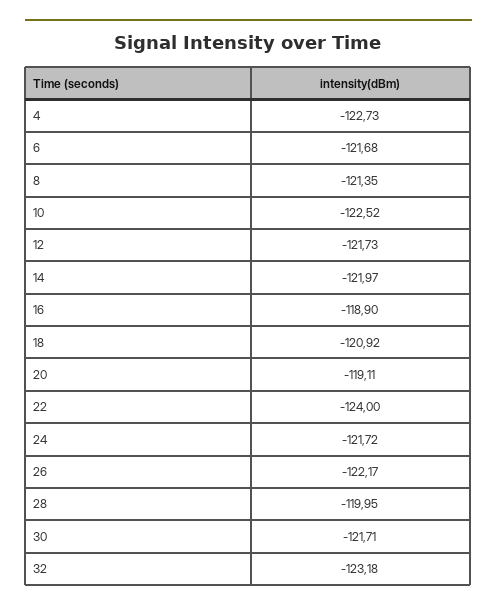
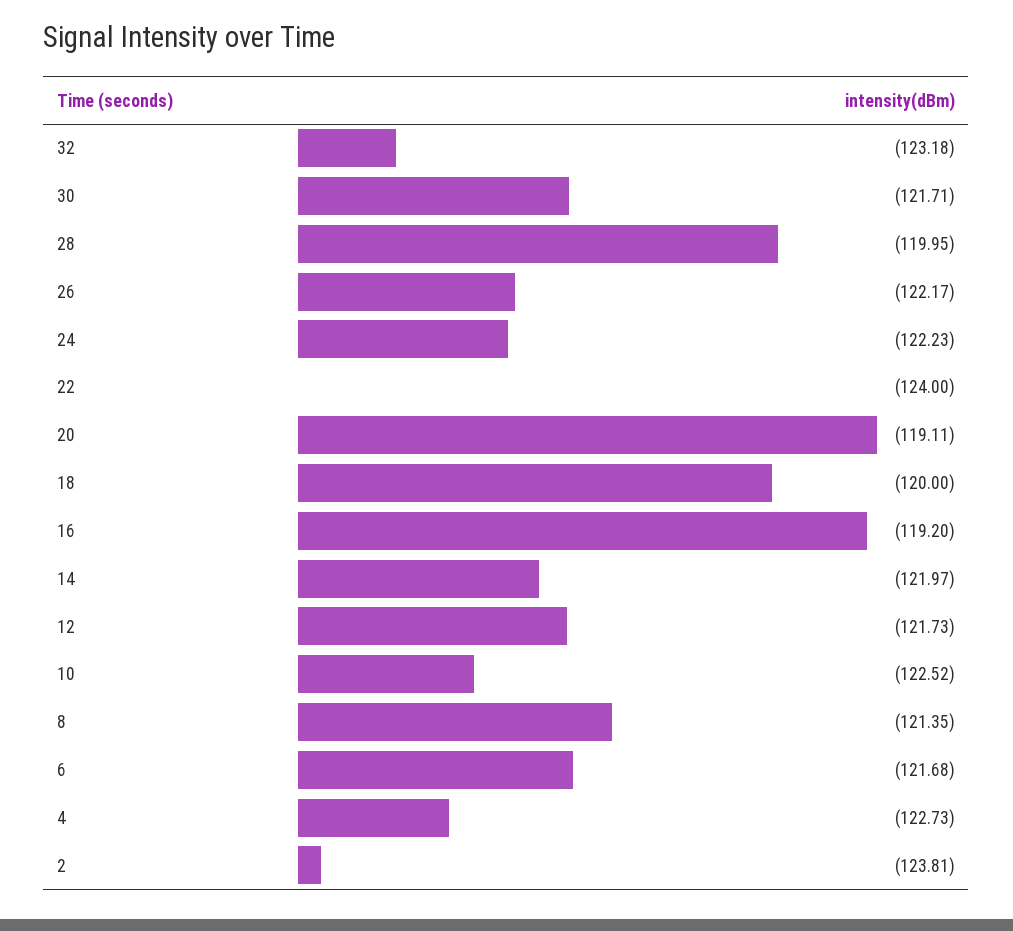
  {
    "4": -122.73,
    "6": -121.68,
    "8": -121.35,
    "10": -122.52,
    "12": -121.73,
    "14": -121.97,
-   "16": -118.9,
+   "16": -119.2,
-   "18": -120.92,
+   "18": -120,
    "20": -119.11,
    "22": -124,
-   "24": -121.72,
+   "24": -122.23,
    "26": -122.17,
    "28": -119.95,
    "30": -121.71,
-   "32": -123.18
+   "32": -123.18,
+   "2": -123.81
  }

